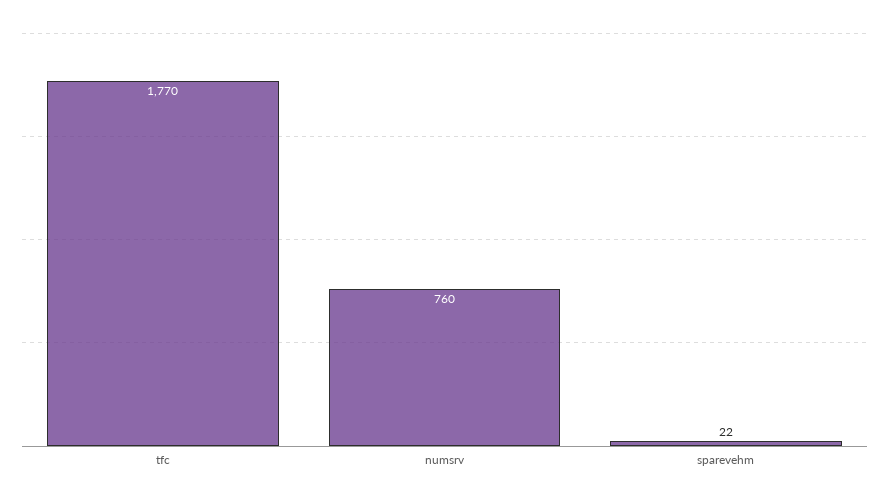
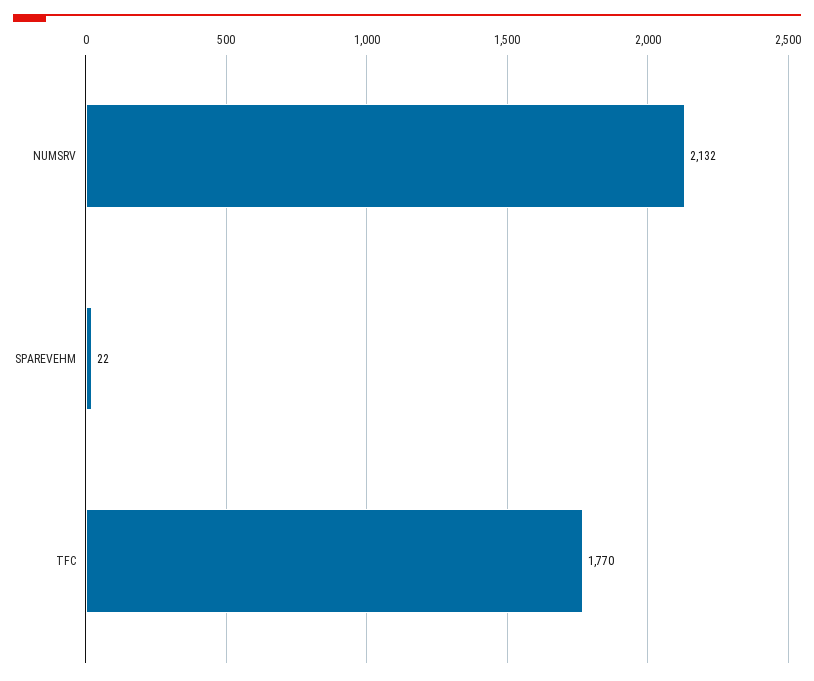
  {
    "tfc": 1770,
-   "numsrv": 760,
+   "numsrv": 2132,
    "sparevehm": 22
  }

